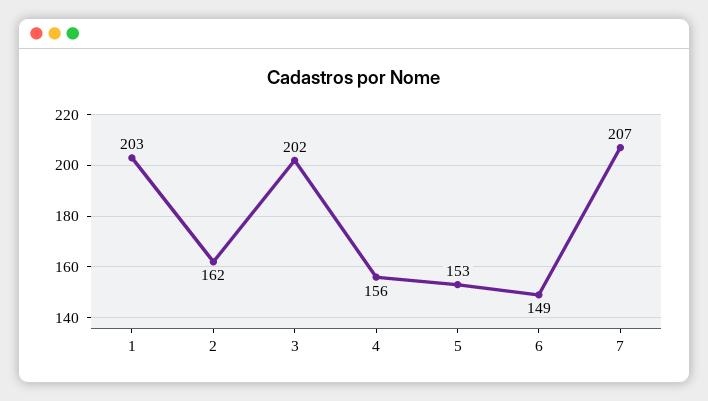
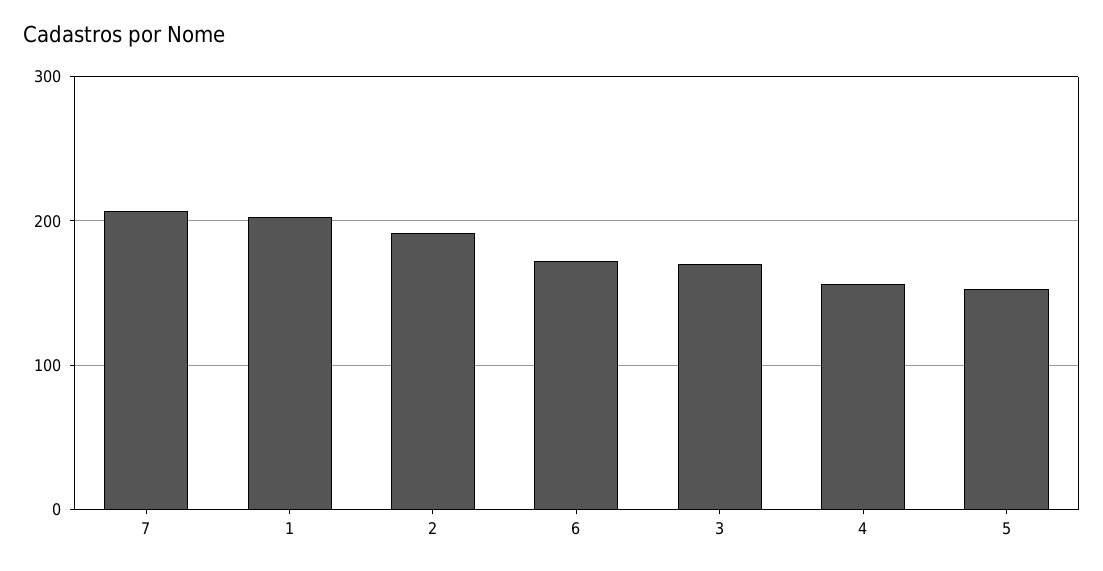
  {
    "1": 203,
-   "2": 162,
+   "2": 190,
-   "3": 202,
+   "3": 170,
    "4": 156,
    "5": 153,
-   "6": 149,
+   "6": 170,
    "7": 207
  }

